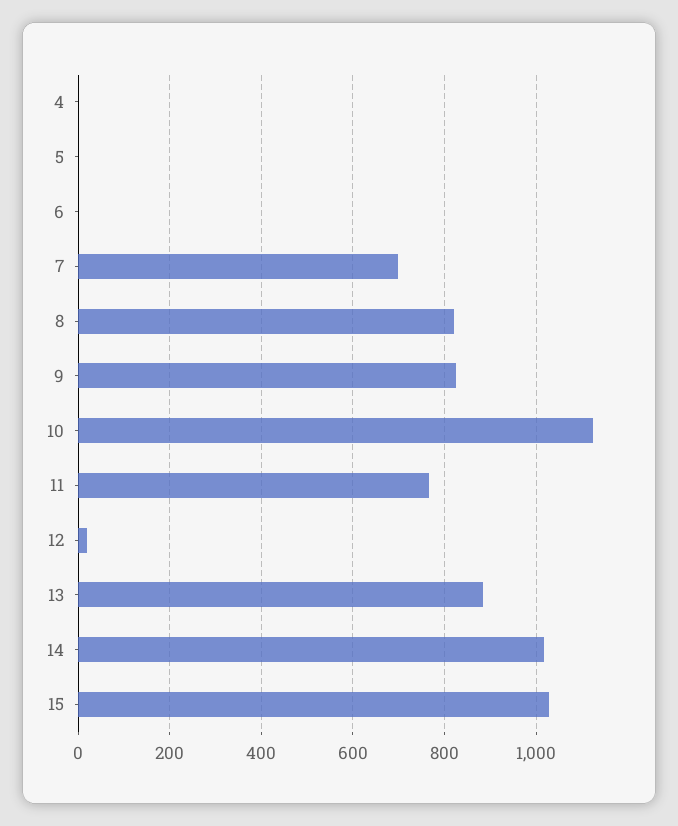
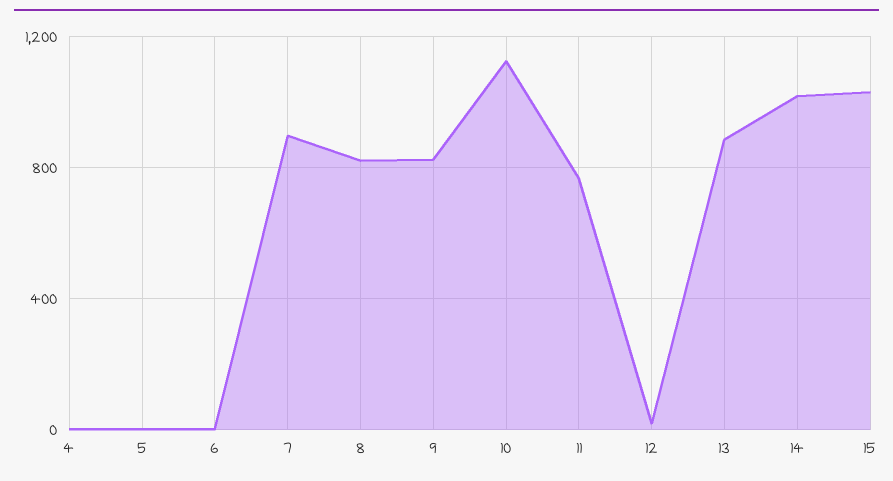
  {
    "4": 0,
    "5": 0,
    "6": 0,
-   "7": 700,
+   "7": 900,
    "8": 820,
    "9": 820,
    "10": 1120,
    "11": 760,
    "12": 20,
    "13": 880,
    "14": 1020,
    "15": 1020
  }

